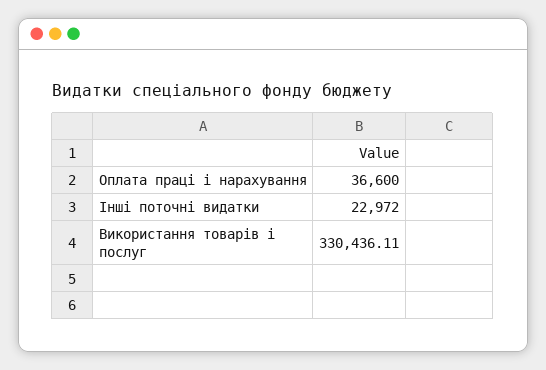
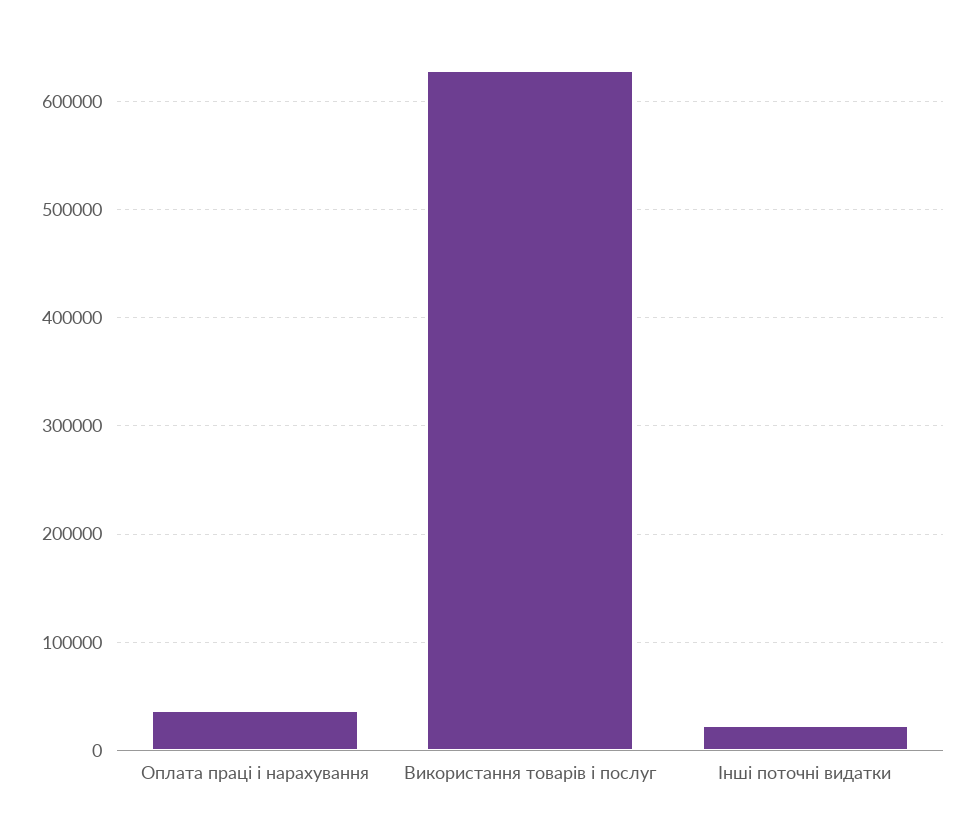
  {
    "Оплата праці і нарахування": 36600,
    "Інші поточні видатки": 22972,
-   "Використання товарів і послуг": 330436.11
+   "Використання товарів і послуг": 630000
  }

